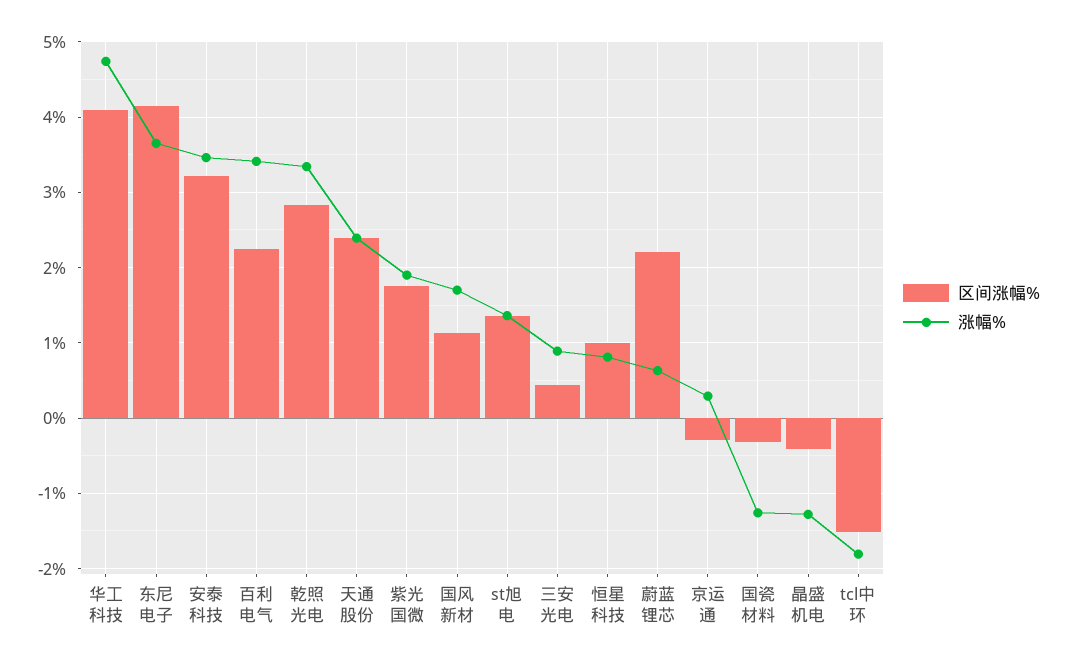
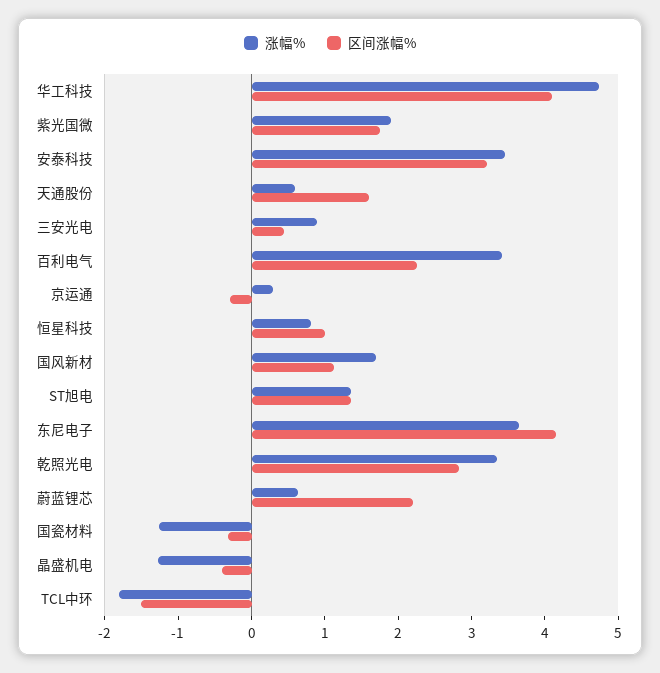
  {
    "区间涨幅%": {
      "华工科技": 4.1,
      "东尼电子": 4.2,
      "安泰科技": 3.2,
      "百利电气": 2.3,
      "乾照光电": 2.8,
-     "天通股份": 2.4,
+     "天通股份": 1.6,
      "紫光国微": 1.8,
      "国风新材": 1.1,
      "st旭电": 1.4,
      "三安光电": 0.4,
      "恒星科技": 1,
      "蔚蓝锂芯": 2.2,
      "京运通": -0.3,
      "国瓷材料": -0.3,
      "晶盛机电": -0.4,
      "tcl中环": -1.5
    },
    "涨幅%": {
      "华工科技": 4.7,
      "东尼电子": 3.7,
      "安泰科技": 3.5,
      "百利电气": 3.4,
      "乾照光电": 3.3,
-     "天通股份": 2.4,
+     "天通股份": 0.6,
      "紫光国微": 1.9,
      "国风新材": 1.7,
      "st旭电": 1.4,
      "三安光电": 0.9,
      "恒星科技": 0.8,
      "蔚蓝锂芯": 0.6,
      "京运通": 0.3,
      "国瓷材料": -1.3,
      "晶盛机电": -1.3,
      "tcl中环": -1.8
    }
  }

